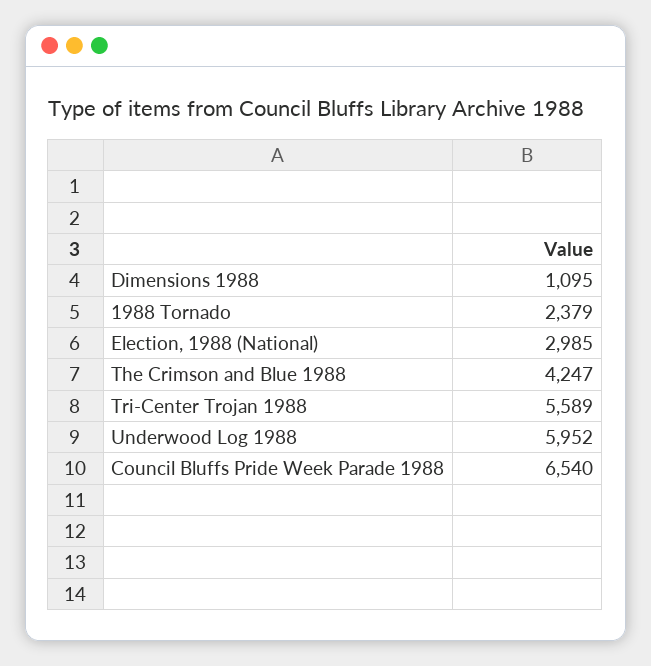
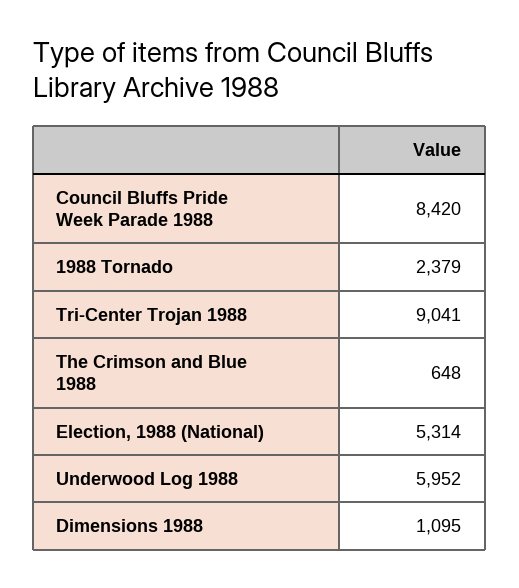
  {
    "Dimensions 1988": 1095,
    "1988 Tornado": 2379,
-   "Election, 1988 (National)": 2985,
+   "Election, 1988 (National)": 5314,
-   "The Crimson and Blue 1988": 4247,
+   "The Crimson and Blue 1988": 648,
-   "Tri-Center Trojan 1988": 5589,
+   "Tri-Center Trojan 1988": 9041,
    "Underwood Log 1988": 5952,
-   "Council Bluffs Pride Week Parade 1988": 6540
+   "Council Bluffs Pride Week Parade 1988": 8420
  }

